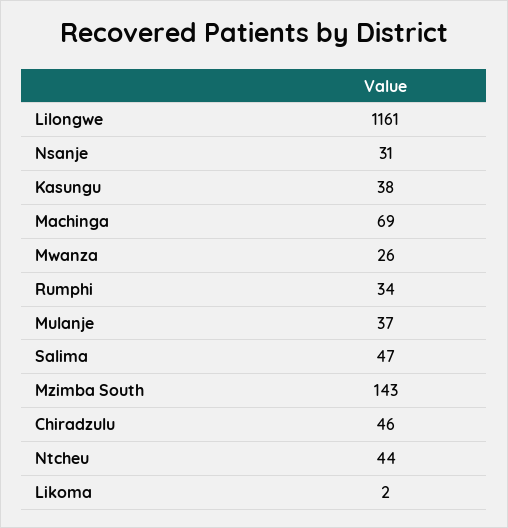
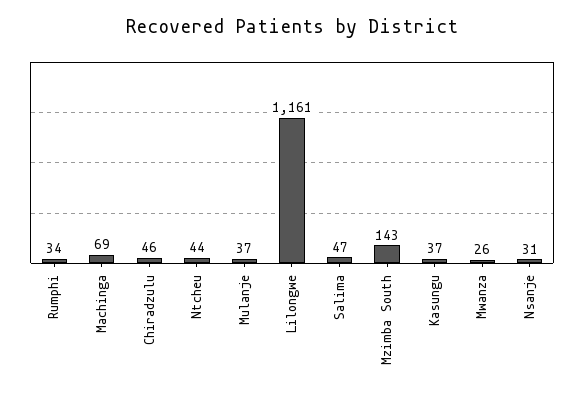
  {
    "Lilongwe": 1161,
    "Nsanje": 31,
-   "Kasungu": 38,
+   "Kasungu": 37,
    "Machinga": 69,
    "Mwanza": 26,
    "Rumphi": 34,
    "Mulanje": 37,
    "Salima": 47,
    "Mzimba South": 143,
    "Chiradzulu": 46,
-   "Ntcheu": 44,
+   "Ntcheu": 44
-   "Likoma": 2
  }

